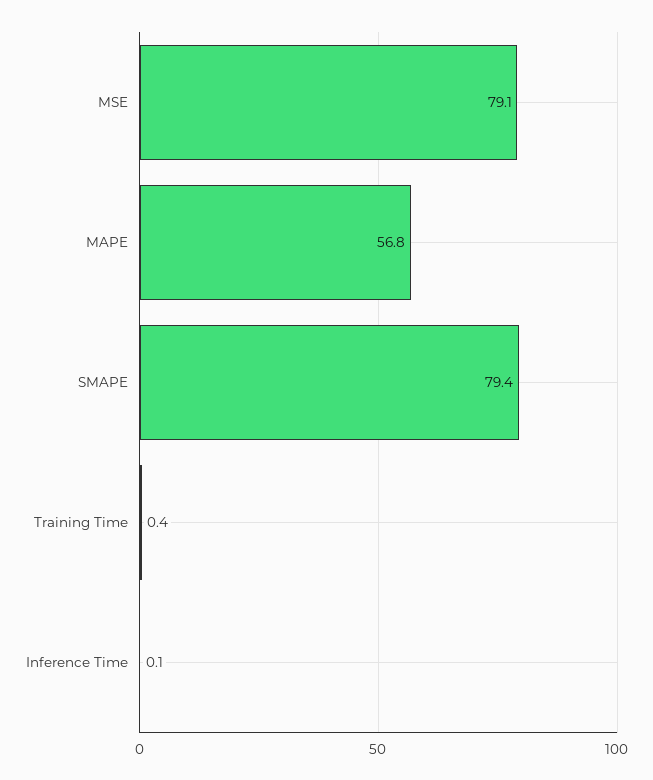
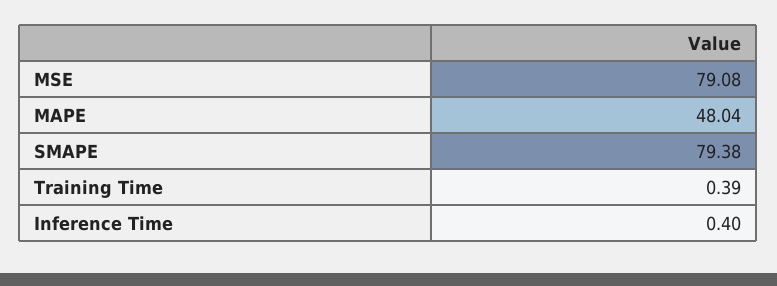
  {
    "MSE": 79.08,
-   "MAPE": 56.8,
+   "MAPE": 48.04,
    "SMAPE": 79.38,
    "Training Time": 0.39,
-   "Inference Time": 0.1
+   "Inference Time": 0.4
  }

